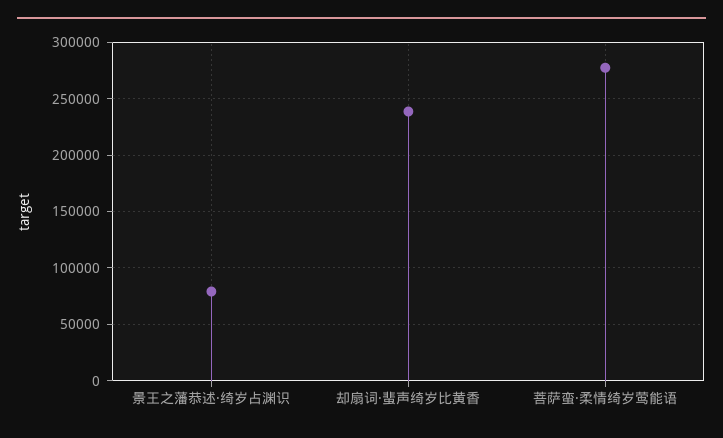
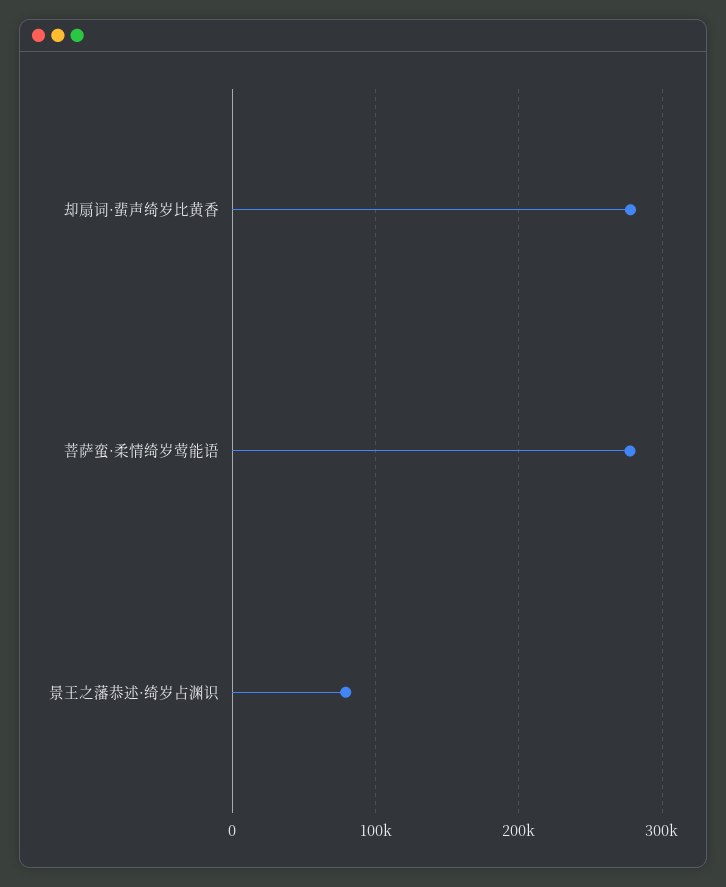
  {
    "景王之藩恭述·绮岁占渊识": 80000,
-   "却扇词·蜚声绮岁比黄香": 240000,
+   "却扇词·蜚声绮岁比黄香": 280000,
    "菩萨蛮·柔情绮岁莺能语": 280000
  }

